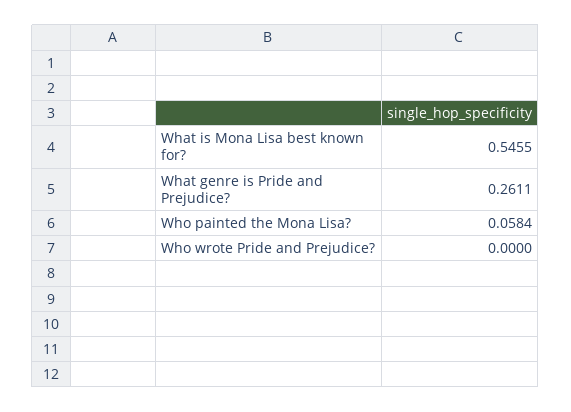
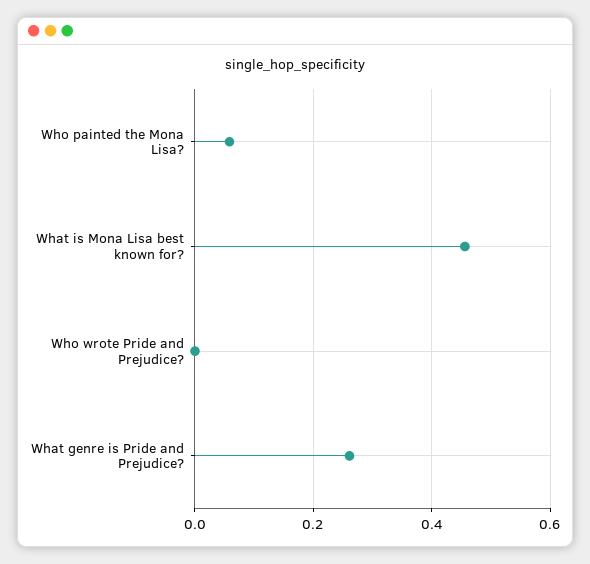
  {
-   "What is Mona Lisa best known for?": 0.5455,
+   "What is Mona Lisa best known for?": 0.46,
    "What genre is Pride and Prejudice?": 0.2611,
    "Who painted the Mona Lisa?": 0.0584,
    "Who wrote Pride and Prejudice?": 0
  }

